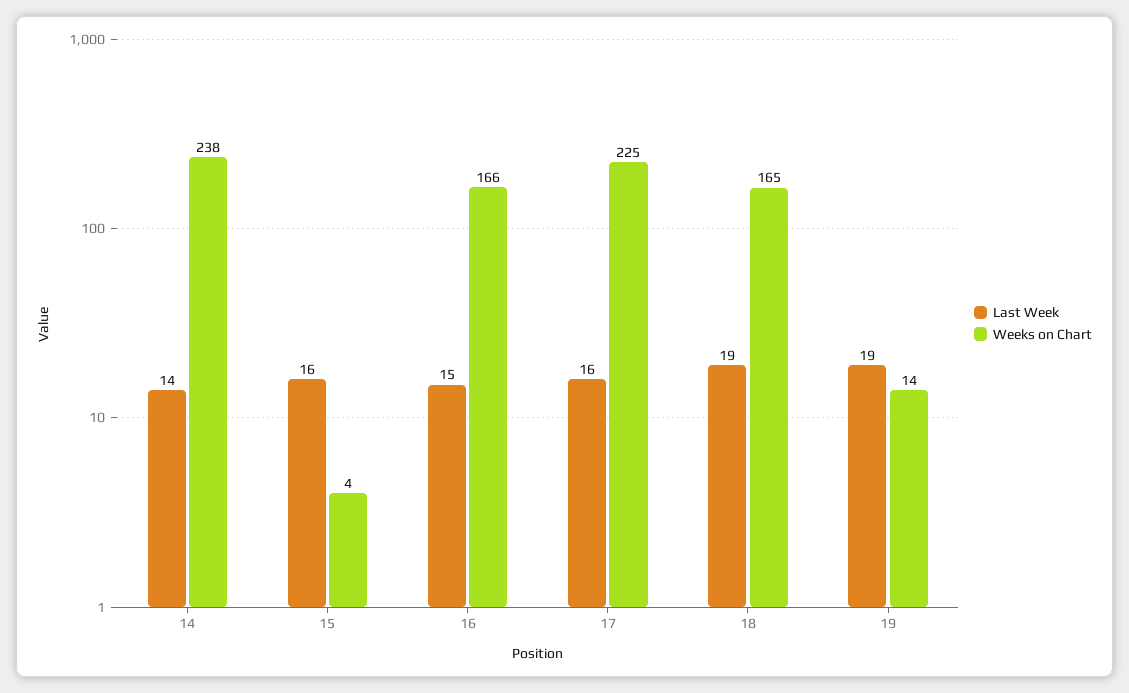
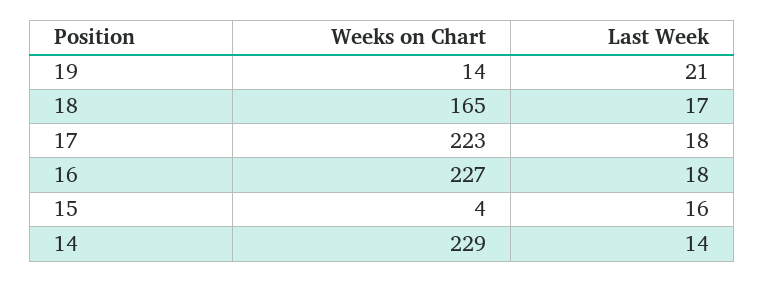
  {
    "Last Week": {
      "14": 14,
      "15": 16,
-     "16": 15,
+     "16": 18,
-     "17": 16,
+     "17": 18,
-     "18": 19,
+     "18": 17,
-     "19": 19
+     "19": 21
    },
    "Weeks on Chart": {
-     "14": 238,
+     "14": 229,
      "15": 4,
-     "16": 166,
+     "16": 227,
-     "17": 225,
+     "17": 223,
      "18": 165,
      "19": 14
    }
  }

